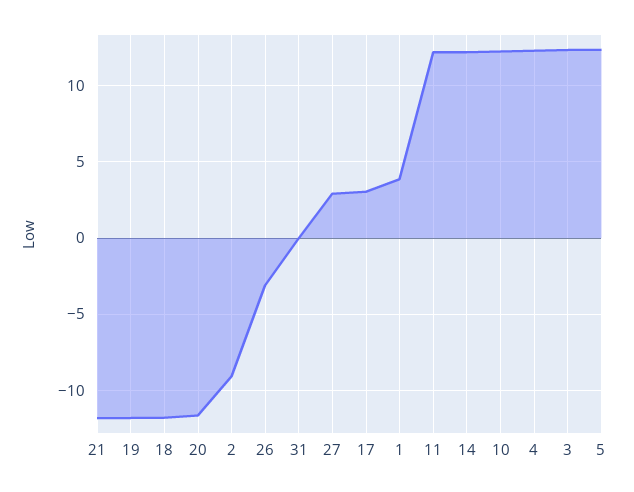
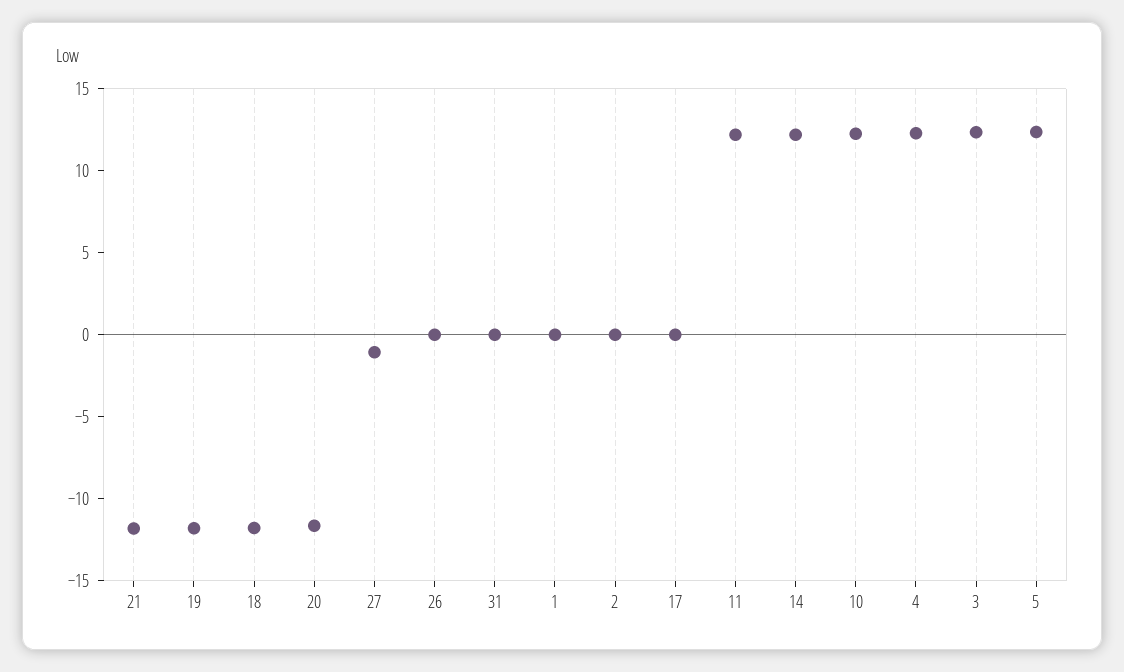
  {
    "21": -12,
    "19": -12,
    "18": -12,
    "20": -11.5,
-   "2": -9,
+   "2": 0,
-   "26": -3,
+   "26": 0,
    "31": 0,
-   "27": 3,
+   "27": -1,
-   "17": 3,
+   "17": 0,
-   "1": 4,
+   "1": 0,
    "11": 12,
    "14": 12,
    "10": 12.5,
    "4": 12.5,
    "3": 12.5,
    "5": 12.5
  }

